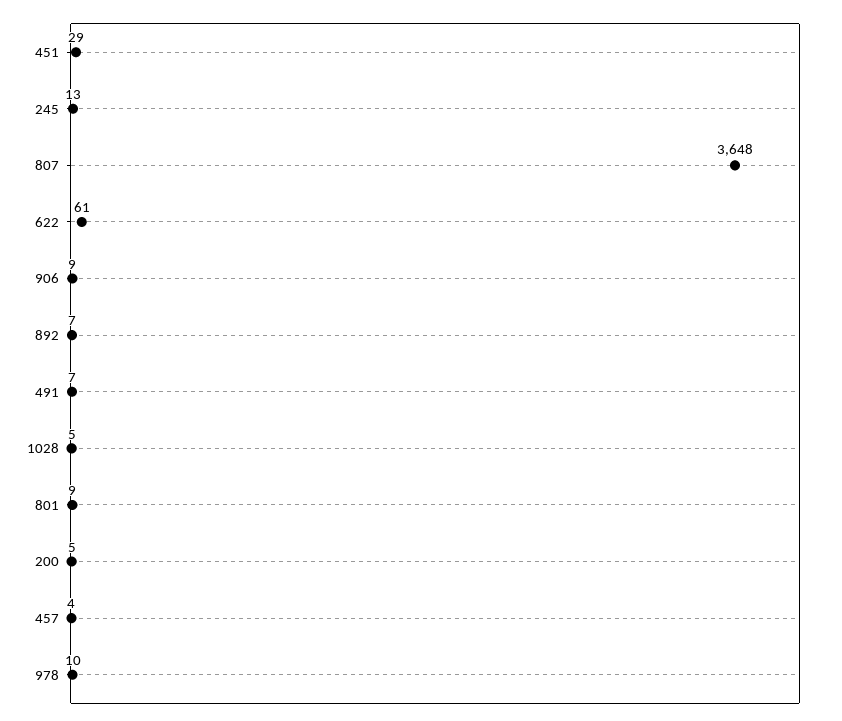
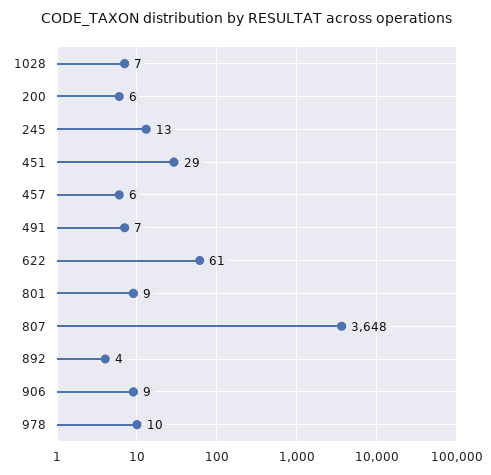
  {
    "451": 29,
    "245": 13,
    "807": 3648,
    "622": 61,
    "906": 9,
-   "892": 7,
+   "892": 4,
    "491": 7,
-   "1028": 5,
+   "1028": 7,
    "801": 9,
-   "200": 5,
+   "200": 6,
-   "457": 4,
+   "457": 6,
    "978": 10
  }

